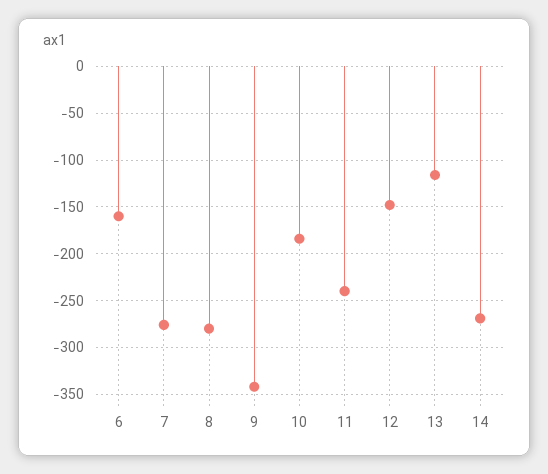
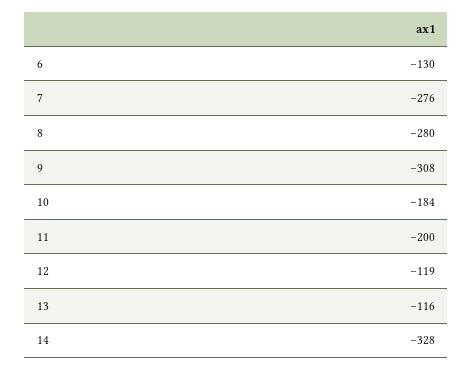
  {
-   "6": -160,
+   "6": -130,
    "7": -276,
    "8": -280,
-   "9": -340,
+   "9": -308,
    "10": -184,
-   "11": -240,
+   "11": -200,
-   "12": -150,
+   "12": -119,
    "13": -116,
-   "14": -270
+   "14": -328
  }

